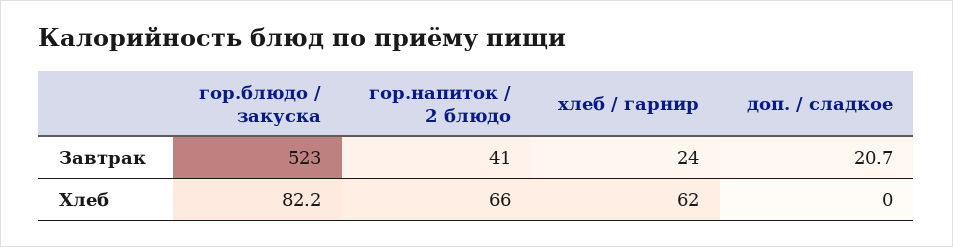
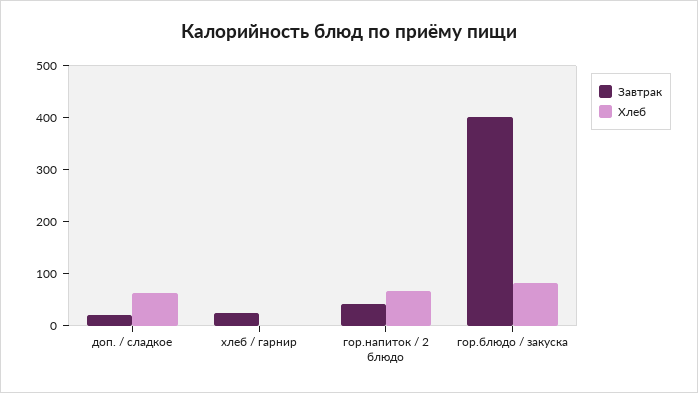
  {
    "Завтрак": {
-     "гор.блюдо / закуска": 523,
+     "гор.блюдо / закуска": 400,
      "гор.напиток / 2 блюдо": 41,
      "хлеб / гарнир": 24,
      "доп. / сладкое": 20.7
    },
    "Хлеб": {
      "гор.блюдо / закуска": 82.2,
      "гор.напиток / 2 блюдо": 66,
-     "хлеб / гарнир": 62,
+     "хлеб / гарнир": 0,
-     "доп. / сладкое": 0
+     "доп. / сладкое": 60
    }
  }

